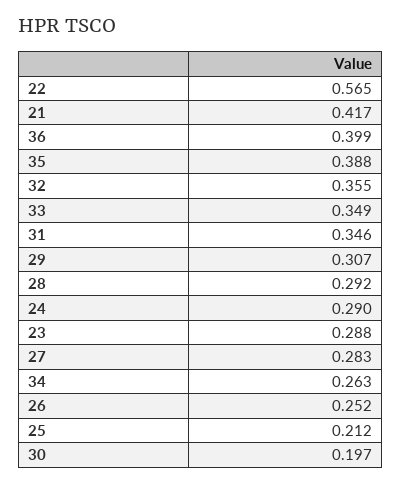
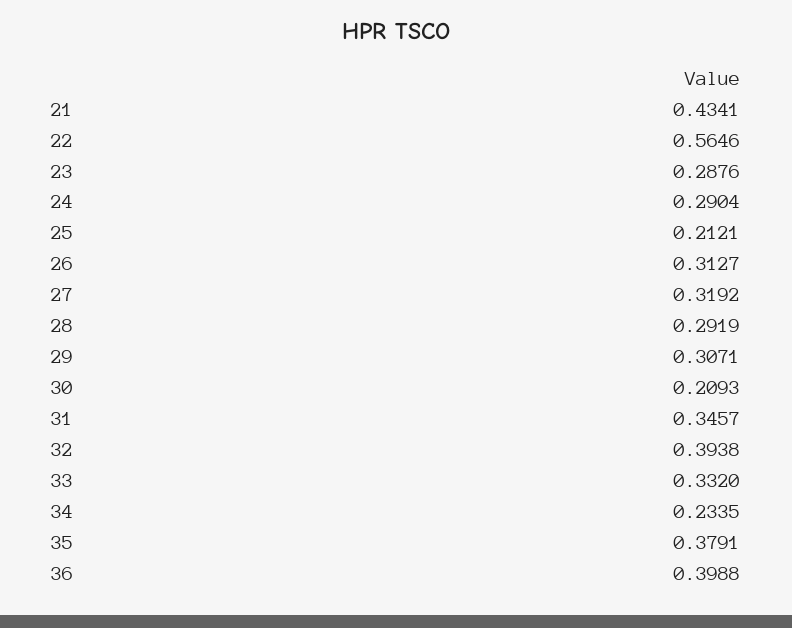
  {
    "22": 0.5646,
-   "21": 0.417,
+   "21": 0.4341,
    "36": 0.3988,
-   "35": 0.388,
+   "35": 0.3791,
-   "32": 0.355,
+   "32": 0.3938,
-   "33": 0.349,
+   "33": 0.332,
    "31": 0.3457,
    "29": 0.3071,
    "28": 0.2919,
    "24": 0.2904,
    "23": 0.2876,
-   "27": 0.283,
+   "27": 0.3192,
-   "34": 0.263,
+   "34": 0.2335,
-   "26": 0.252,
+   "26": 0.3127,
    "25": 0.2121,
-   "30": 0.197
+   "30": 0.2093
  }

